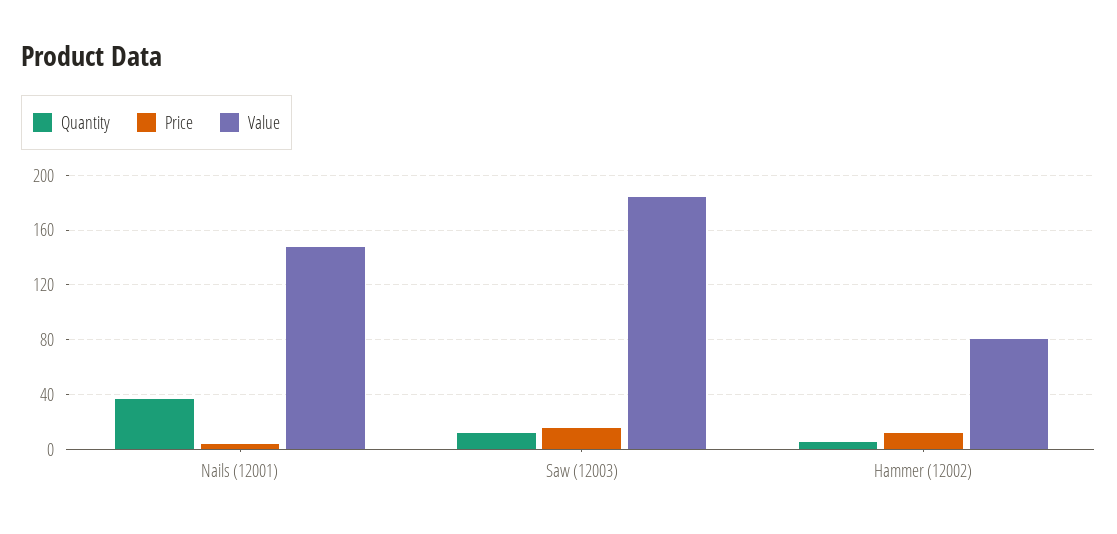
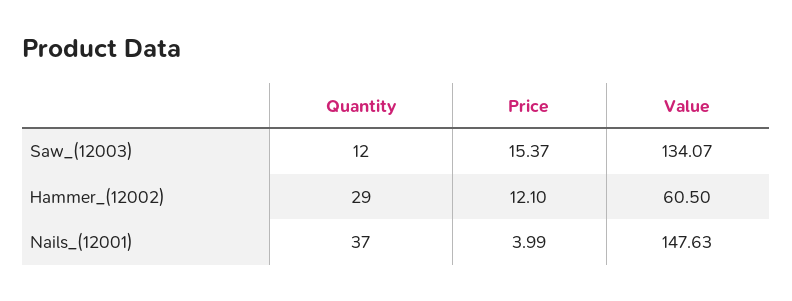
  {
    "Quantity": {
      "Nails (12001)": 37,
      "Saw (12003)": 12,
-     "Hammer (12002)": 5
+     "Hammer (12002)": 29
    },
    "Price": {
      "Nails (12001)": 3.99,
      "Saw (12003)": 15.37,
      "Hammer (12002)": 12.1
    },
    "Value": {
      "Nails (12001)": 147.63,
-     "Saw (12003)": 185,
+     "Saw (12003)": 134.07,
-     "Hammer (12002)": 80
+     "Hammer (12002)": 60.5
    }
  }

